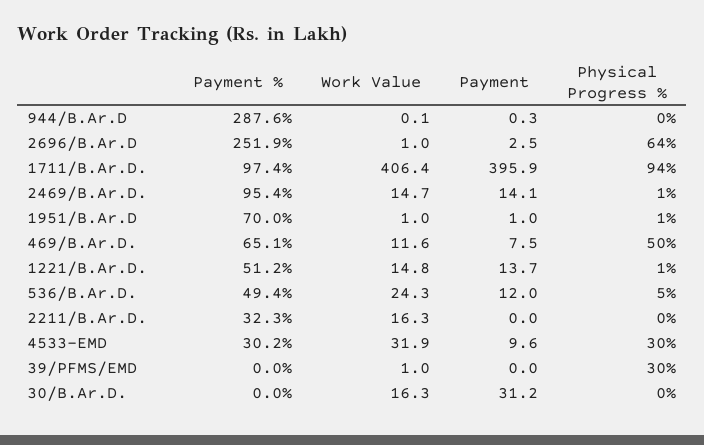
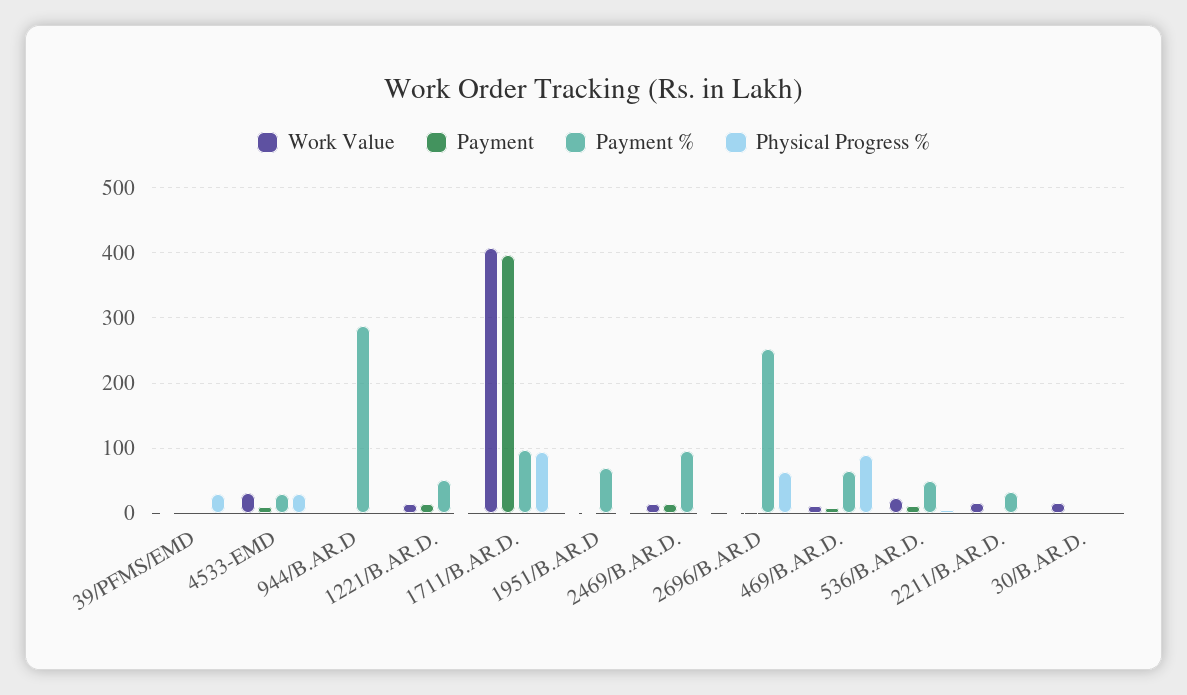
  {
    "Payment %": {
      "944/B.Ar.D": 287.6,
      "2696/B.Ar.D": 251.9,
      "1711/B.Ar.D.": 97.4,
      "2469/B.Ar.D.": 95.4,
      "1951/B.Ar.D": 70,
      "469/B.Ar.D.": 65.1,
      "1221/B.Ar.D.": 51.2,
      "536/B.Ar.D.": 49.4,
      "2211/B.Ar.D.": 32.3,
      "4533-EMD": 30.2,
      "39/PFMS/EMD": 0,
      "30/B.Ar.D.": 0
    },
    "Work Value": {
      "944/B.Ar.D": 0.1,
      "2696/B.Ar.D": 1,
      "1711/B.Ar.D.": 406.4,
      "2469/B.Ar.D.": 14.7,
      "1951/B.Ar.D": 1,
      "469/B.Ar.D.": 11.6,
      "1221/B.Ar.D.": 14.8,
      "536/B.Ar.D.": 24.3,
      "2211/B.Ar.D.": 16.3,
      "4533-EMD": 31.9,
      "39/PFMS/EMD": 1,
      "30/B.Ar.D.": 16.3
    },
    "Payment": {
      "944/B.Ar.D": 0.3,
      "2696/B.Ar.D": 2.5,
      "1711/B.Ar.D.": 395.9,
      "2469/B.Ar.D.": 14.1,
      "1951/B.Ar.D": 1,
      "469/B.Ar.D.": 7.5,
      "1221/B.Ar.D.": 13.7,
      "536/B.Ar.D.": 12,
      "2211/B.Ar.D.": 0,
      "4533-EMD": 9.6,
      "39/PFMS/EMD": 0,
-     "30/B.Ar.D.": 31.2
+     "30/B.Ar.D.": 0
    },
    "Physical Progress %": {
      "944/B.Ar.D": 0,
      "2696/B.Ar.D": 64,
      "1711/B.Ar.D.": 94,
      "2469/B.Ar.D.": 1,
      "1951/B.Ar.D": 1,
-     "469/B.Ar.D.": 50,
+     "469/B.Ar.D.": 90,
      "1221/B.Ar.D.": 1,
      "536/B.Ar.D.": 5,
      "2211/B.Ar.D.": 0,
      "4533-EMD": 30,
      "39/PFMS/EMD": 30,
      "30/B.Ar.D.": 0
    }
  }

